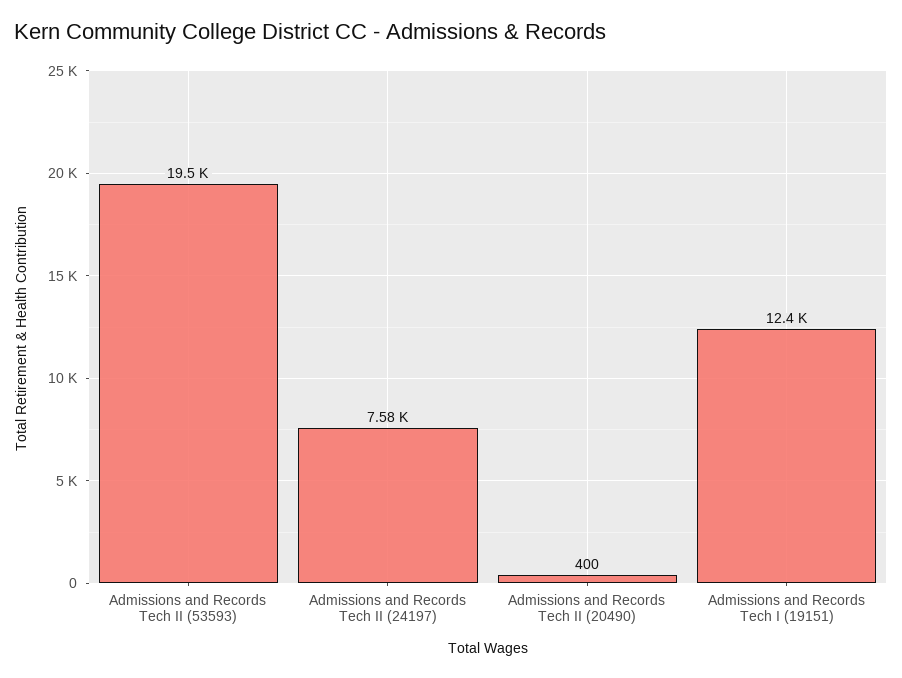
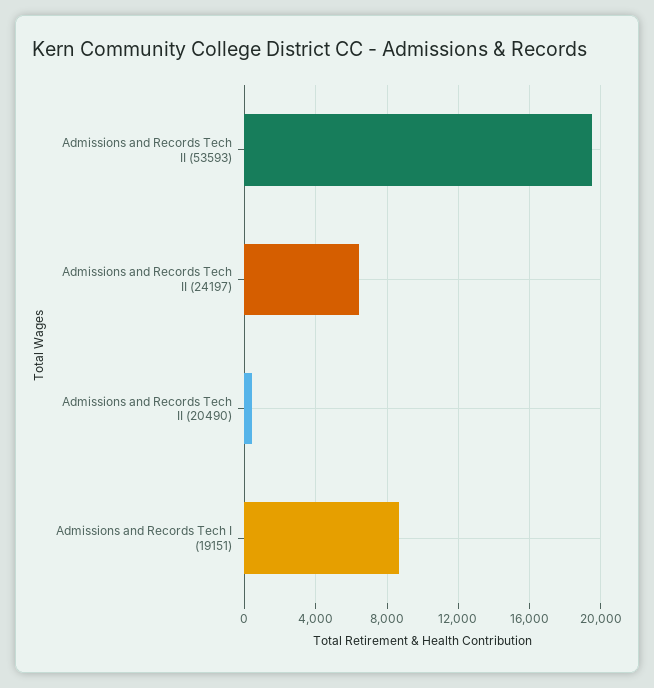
  {
    "Admissions and Records Tech II (53593)": 19500,
-   "Admissions and Records Tech II (24197)": 7580,
+   "Admissions and Records Tech II (24197)": 6500,
    "Admissions and Records Tech II (20490)": 400,
-   "Admissions and Records Tech I (19151)": 12400
+   "Admissions and Records Tech I (19151)": 8500
  }

